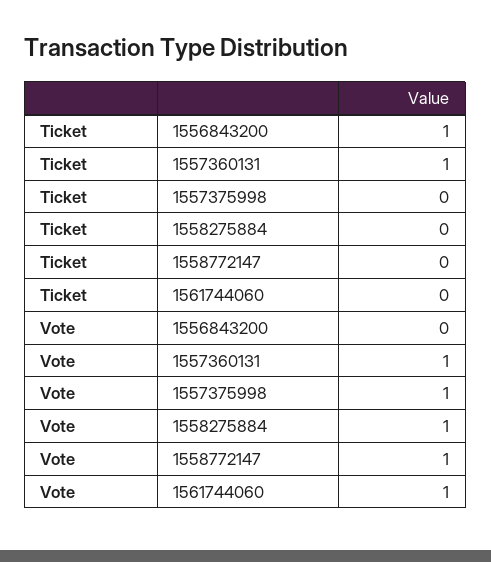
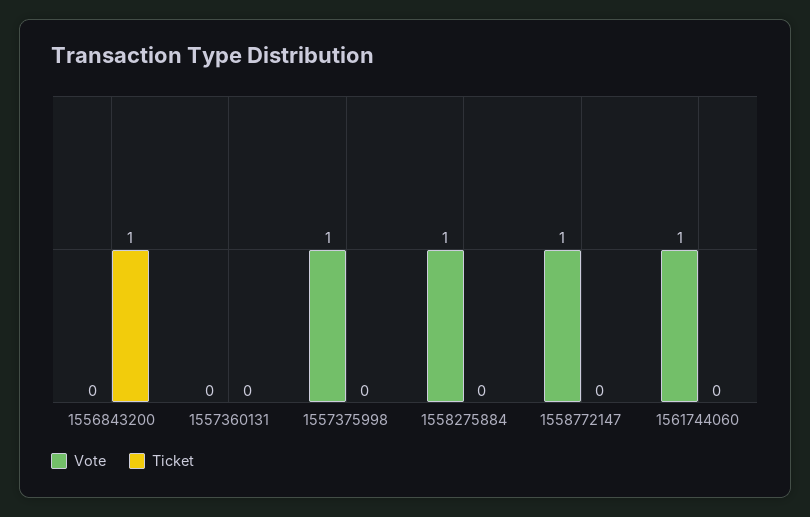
  {
    "Ticket": {
      "1556843200": 1,
-     "1557360131": 1,
+     "1557360131": 0,
      "1557375998": 0,
      "1558275884": 0,
      "1558772147": 0,
      "1561744060": 0
    },
    "Vote": {
      "1556843200": 0,
-     "1557360131": 1,
+     "1557360131": 0,
      "1557375998": 1,
      "1558275884": 1,
      "1558772147": 1,
      "1561744060": 1
    }
  }

